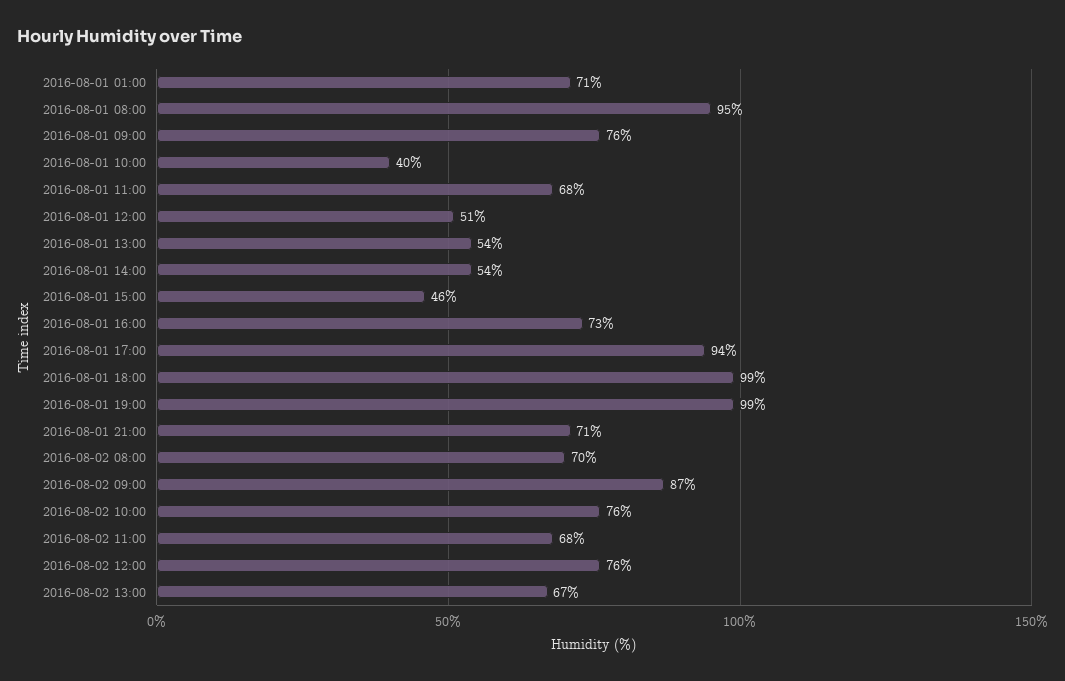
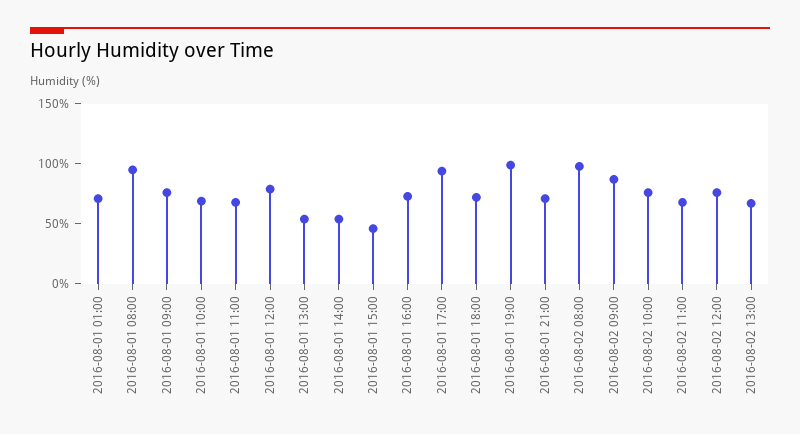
  {
    "2016-08-01 01:00": 71,
    "2016-08-01 08:00": 95,
    "2016-08-01 09:00": 76,
-   "2016-08-01 10:00": 40,
+   "2016-08-01 10:00": 70,
    "2016-08-01 11:00": 68,
-   "2016-08-01 12:00": 51,
+   "2016-08-01 12:00": 80,
    "2016-08-01 13:00": 54,
    "2016-08-01 14:00": 54,
    "2016-08-01 15:00": 46,
    "2016-08-01 16:00": 73,
    "2016-08-01 17:00": 94,
-   "2016-08-01 18:00": 99,
+   "2016-08-01 18:00": 70,
    "2016-08-01 19:00": 99,
    "2016-08-01 21:00": 71,
-   "2016-08-02 08:00": 70,
+   "2016-08-02 08:00": 100,
    "2016-08-02 09:00": 87,
    "2016-08-02 10:00": 76,
    "2016-08-02 11:00": 68,
    "2016-08-02 12:00": 76,
    "2016-08-02 13:00": 67
  }

